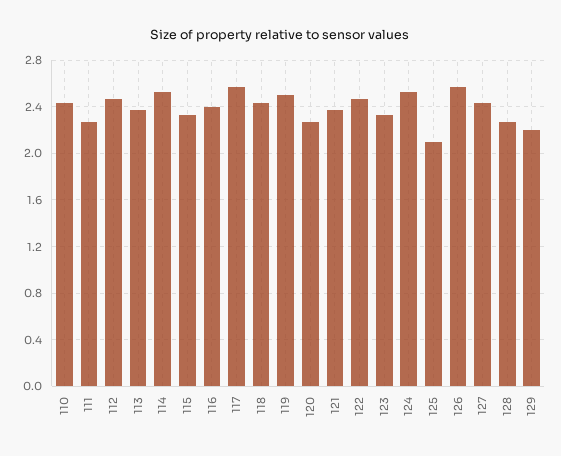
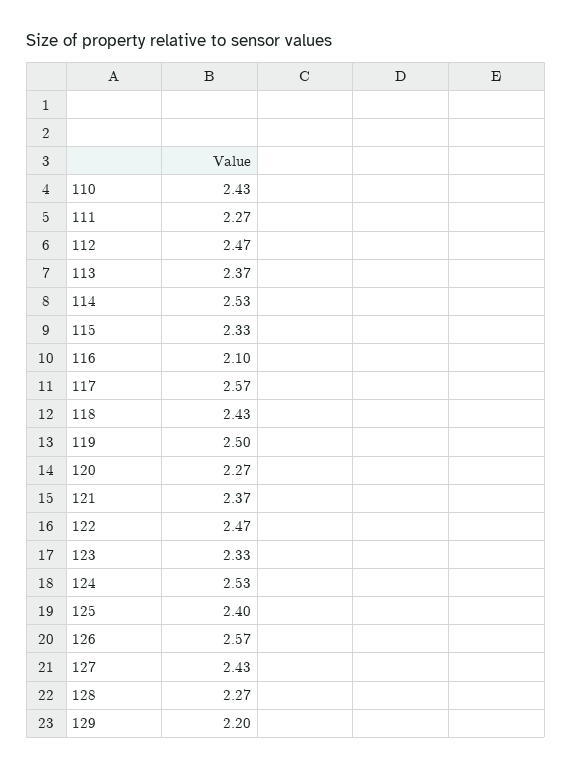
  {
    "110": 2.43,
    "111": 2.27,
    "112": 2.47,
    "113": 2.37,
    "114": 2.53,
    "115": 2.33,
-   "116": 2.4,
+   "116": 2.1,
    "117": 2.57,
    "118": 2.43,
    "119": 2.5,
    "120": 2.27,
    "121": 2.37,
    "122": 2.47,
    "123": 2.33,
    "124": 2.53,
-   "125": 2.1,
+   "125": 2.4,
    "126": 2.57,
    "127": 2.43,
    "128": 2.27,
    "129": 2.2
  }

